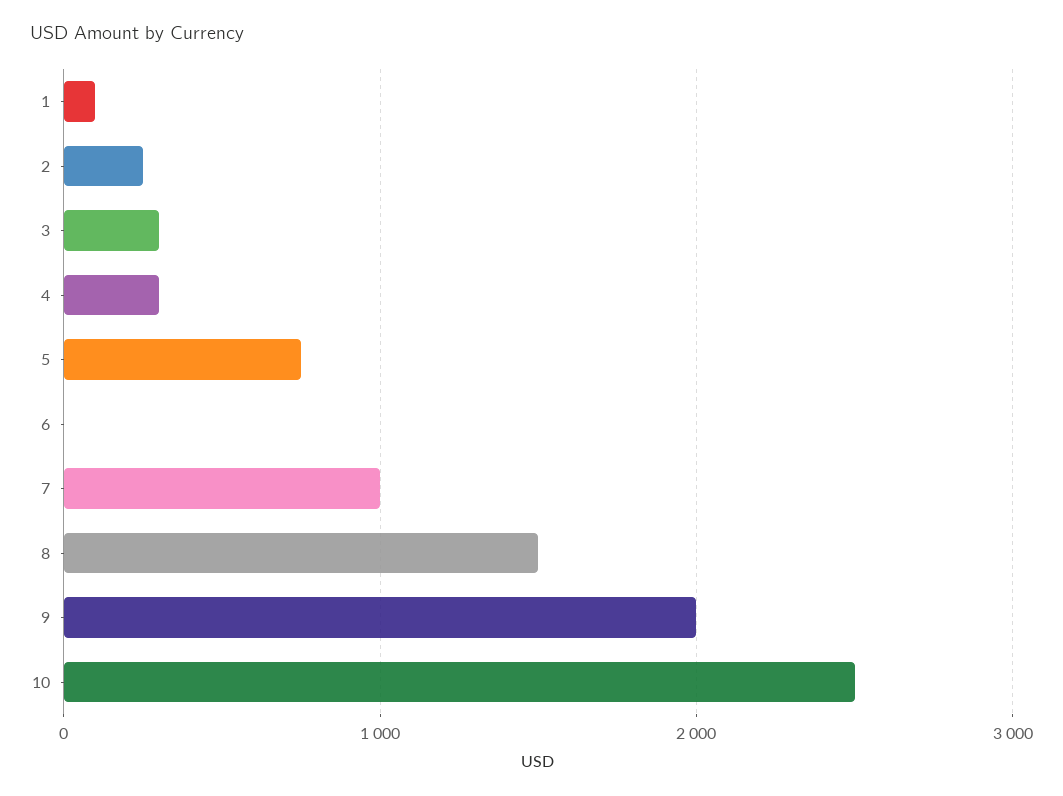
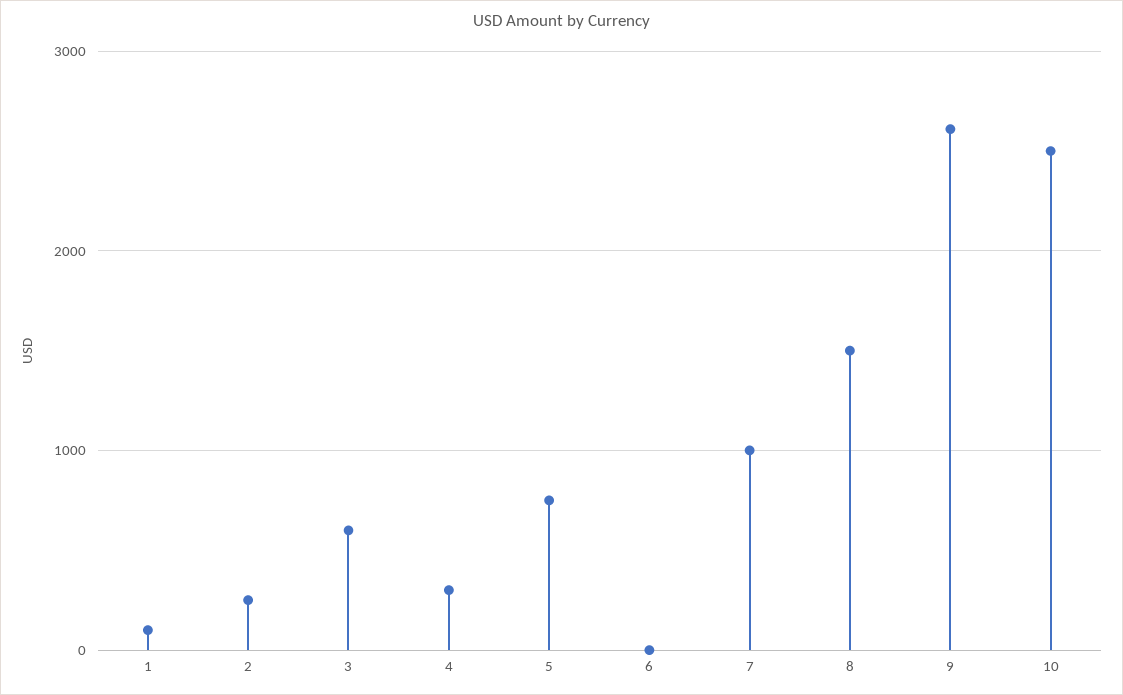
  {
    "1": 100,
    "2": 300,
-   "3": 300,
+   "3": 600,
    "4": 300,
    "5": 800,
    "6": 0,
    "7": 1000,
    "8": 1500,
-   "9": 2000,
+   "9": 2600,
    "10": 2500
  }

